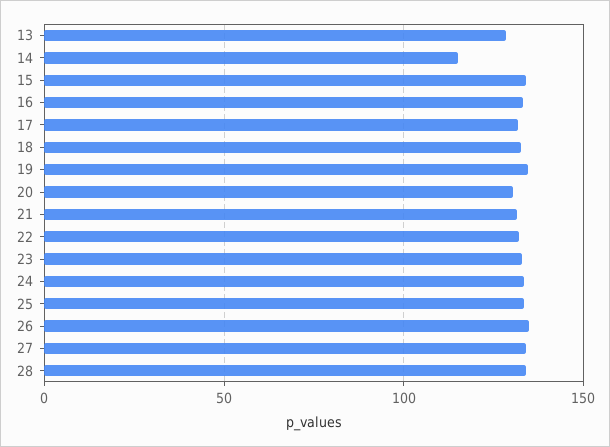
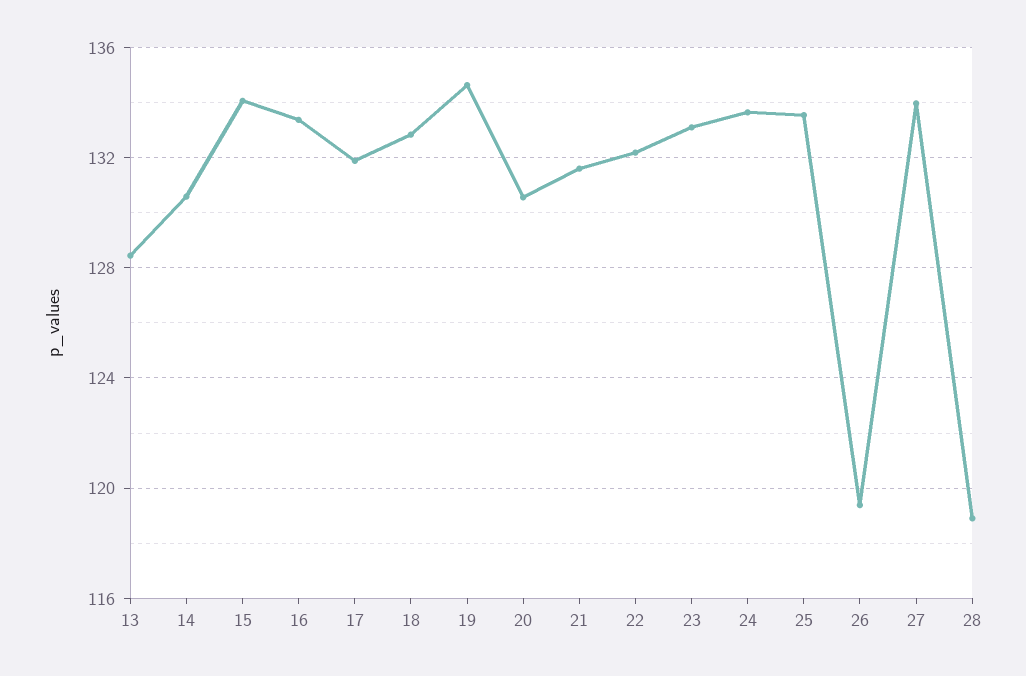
  {
    "13": 128.5,
-   "14": 115,
+   "14": 130.5,
    "15": 134,
    "16": 133.5,
    "17": 132,
    "18": 133,
    "19": 134.5,
    "20": 130.5,
    "21": 131.5,
    "22": 132,
    "23": 133,
    "24": 133.5,
    "25": 133.5,
-   "26": 135,
+   "26": 119.5,
    "27": 134,
-   "28": 135
+   "28": 119
  }

